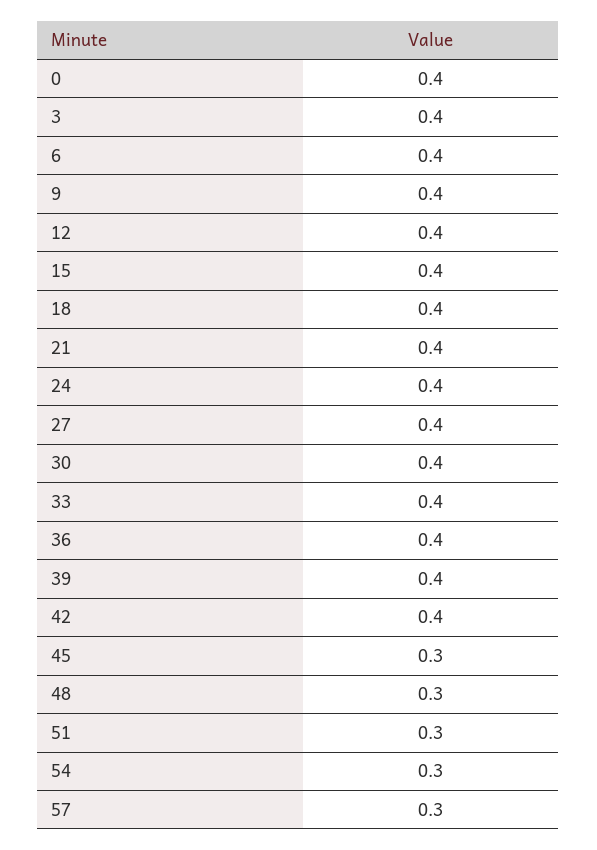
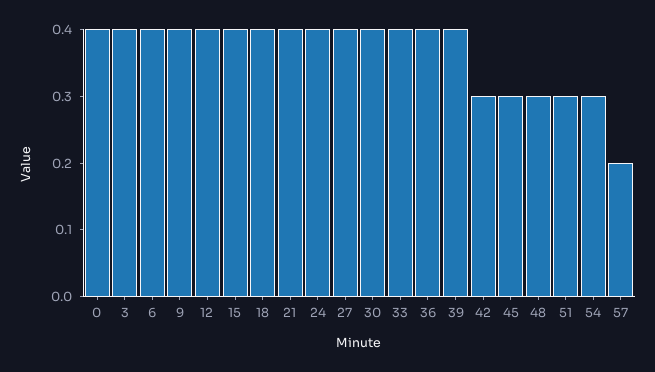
  {
    "0": 0.4,
    "3": 0.4,
    "6": 0.4,
    "9": 0.4,
    "12": 0.4,
    "15": 0.4,
    "18": 0.4,
    "21": 0.4,
    "24": 0.4,
    "27": 0.4,
    "30": 0.4,
    "33": 0.4,
    "36": 0.4,
    "39": 0.4,
-   "42": 0.4,
+   "42": 0.3,
    "45": 0.3,
    "48": 0.3,
    "51": 0.3,
    "54": 0.3,
-   "57": 0.3
+   "57": 0.2
  }

